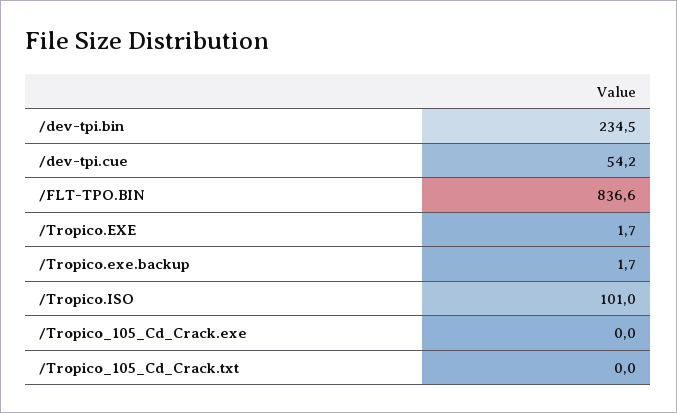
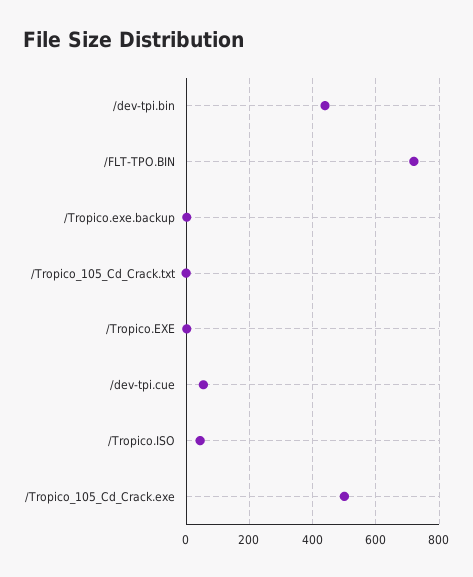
  {
-   "/dev-tpi.bin": 234.5,
+   "/dev-tpi.bin": 440,
    "/dev-tpi.cue": 54.2,
-   "/FLT-TPO.BIN": 836.6,
+   "/FLT-TPO.BIN": 720,
    "/Tropico.EXE": 1.7,
    "/Tropico.exe.backup": 1.7,
-   "/Tropico.ISO": 101,
+   "/Tropico.ISO": 40,
-   "/Tropico_105_Cd_Crack.exe": 0,
+   "/Tropico_105_Cd_Crack.exe": 500,
    "/Tropico_105_Cd_Crack.txt": 0
  }

